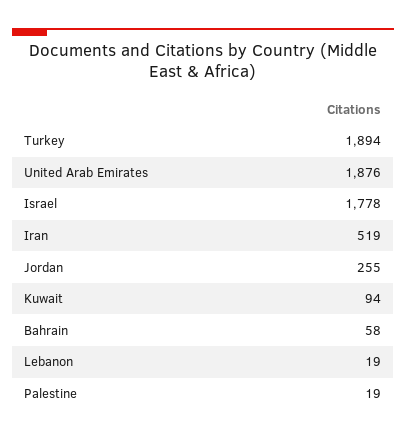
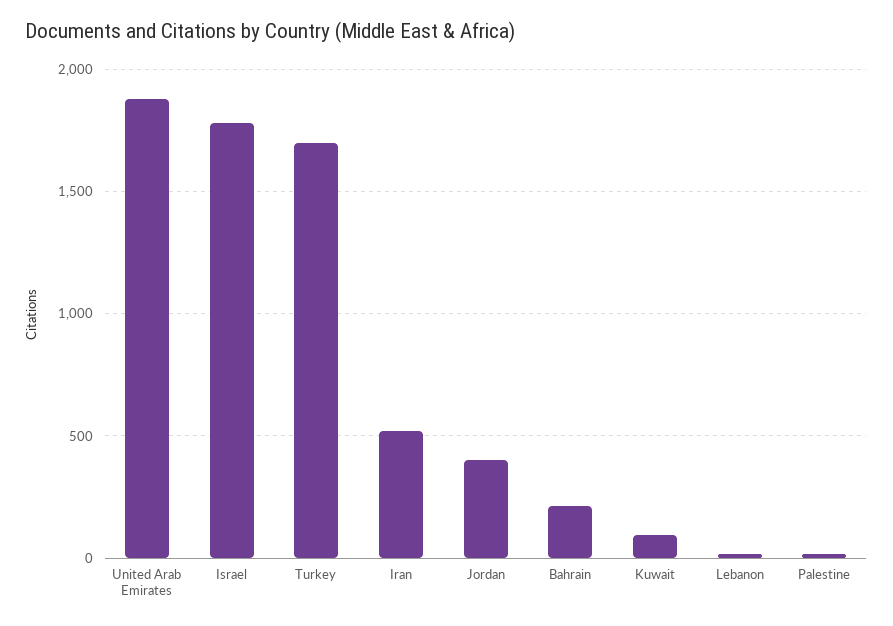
  {
-   "Turkey": 1894,
+   "Turkey": 1700,
    "United Arab Emirates": 1876,
    "Israel": 1778,
    "Iran": 519,
-   "Jordan": 255,
+   "Jordan": 400,
    "Kuwait": 94,
-   "Bahrain": 58,
+   "Bahrain": 200,
    "Lebanon": 19,
    "Palestine": 19
  }

